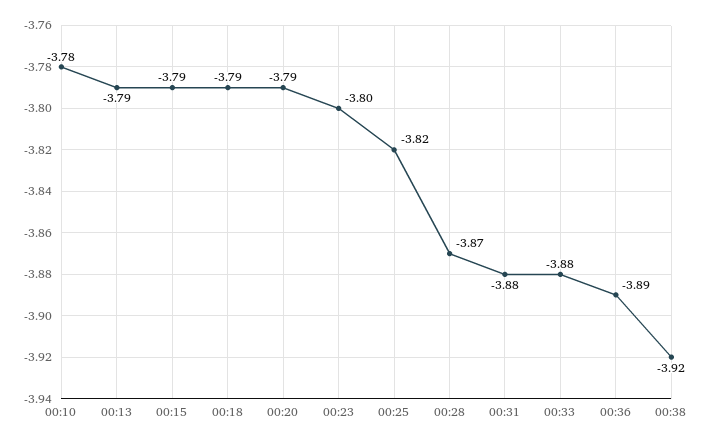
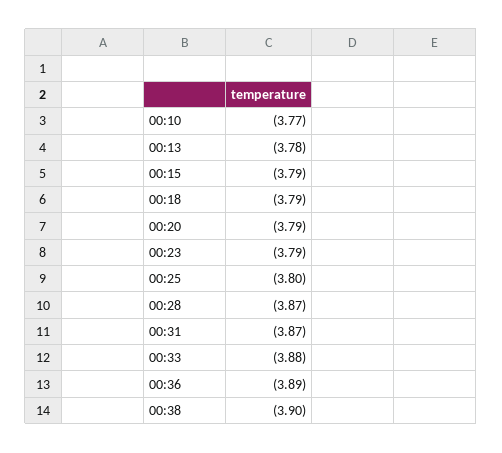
  {
-   "00:10": -3.78,
+   "00:10": -3.77,
-   "00:13": -3.79,
+   "00:13": -3.78,
    "00:15": -3.79,
    "00:18": -3.79,
    "00:20": -3.79,
-   "00:23": -3.8,
+   "00:23": -3.79,
-   "00:25": -3.82,
+   "00:25": -3.8,
    "00:28": -3.87,
-   "00:31": -3.88,
+   "00:31": -3.87,
    "00:33": -3.88,
    "00:36": -3.89,
-   "00:38": -3.92
+   "00:38": -3.9
  }

